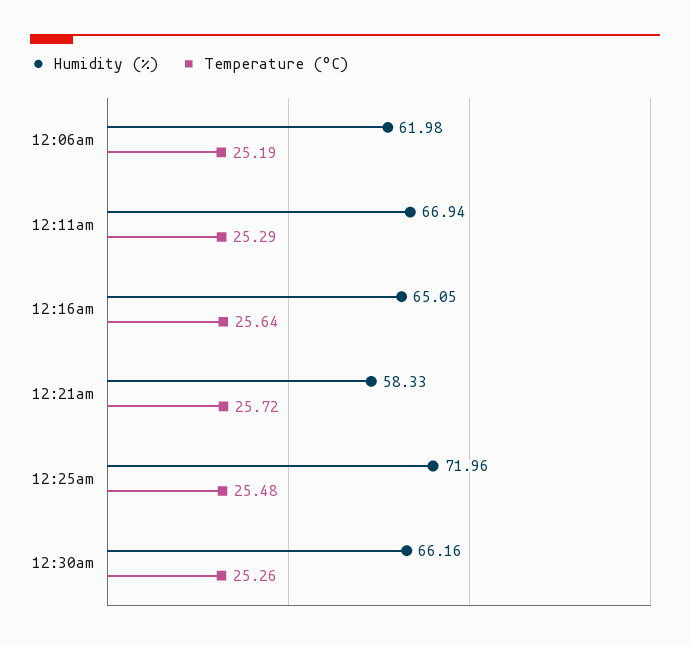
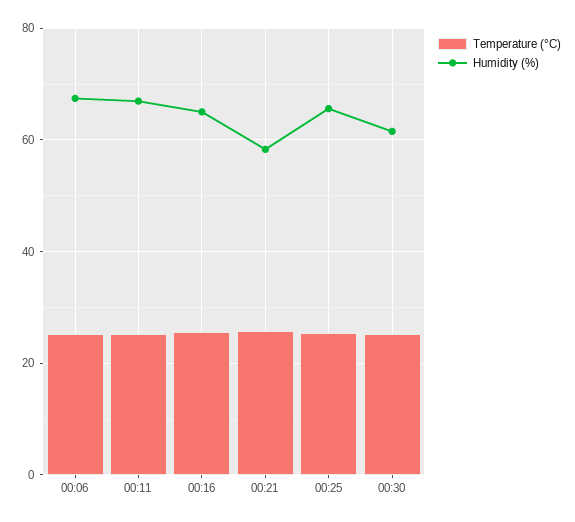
  {
    "Humidity (%)": {
-     "12:06am": 61.98,
+     "12:06am": 68,
      "12:11am": 66.94,
      "12:16am": 65.05,
      "12:21am": 58.33,
-     "12:25am": 71.96,
+     "12:25am": 66,
-     "12:30am": 66.16
+     "12:30am": 62
    },
    "Temperature (°C)": {
      "12:06am": 25.19,
      "12:11am": 25.29,
      "12:16am": 25.64,
      "12:21am": 25.72,
      "12:25am": 25.48,
      "12:30am": 25.26
    }
  }

